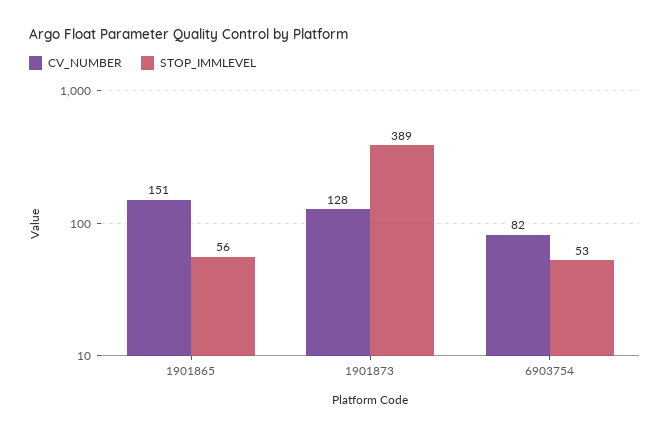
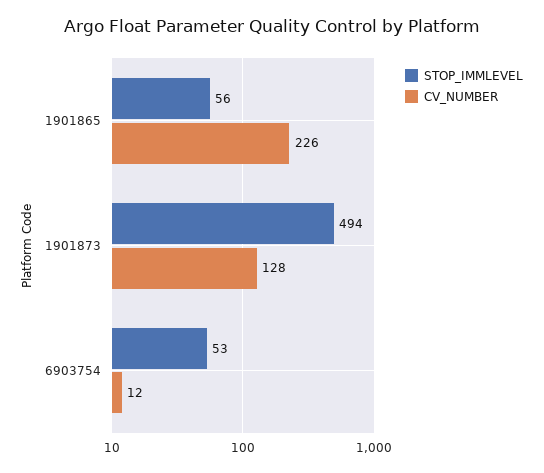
  {
    "CV_NUMBER": {
-     "1901865": 151,
+     "1901865": 226,
      "1901873": 128,
-     "6903754": 82
+     "6903754": 12
    },
    "STOP_IMMLEVEL": {
      "1901865": 56,
-     "1901873": 389,
+     "1901873": 494,
      "6903754": 53
    }
  }

